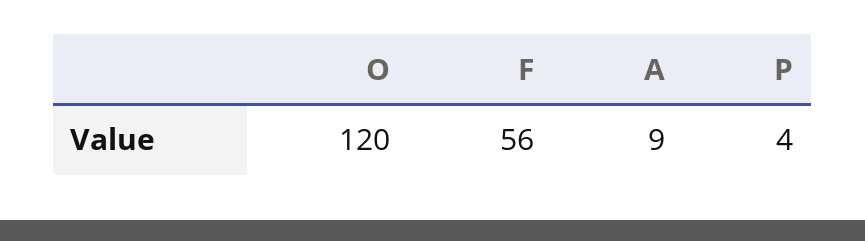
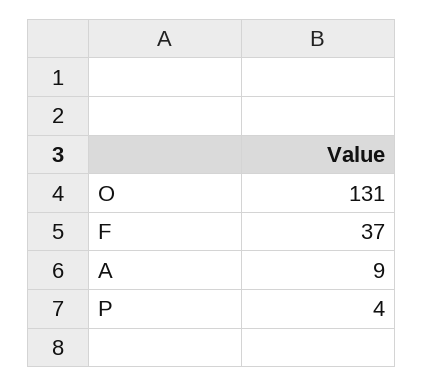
  {
-   "O": 120,
+   "O": 131,
-   "F": 56,
+   "F": 37,
    "A": 9,
    "P": 4
  }

